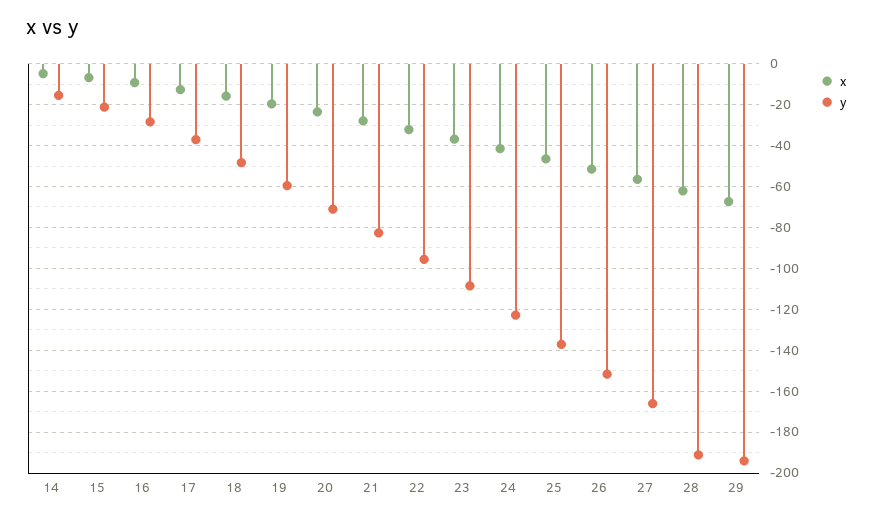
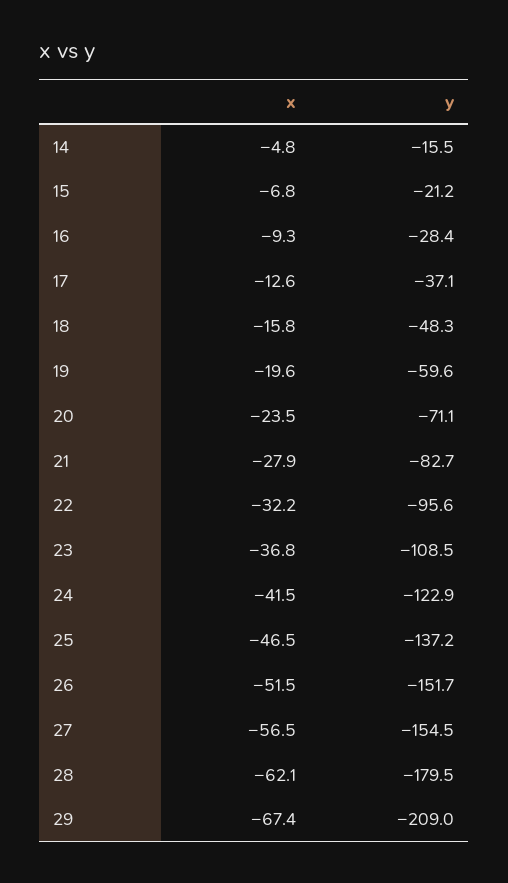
  {
    "x": {
      "14": -4.8,
      "15": -6.8,
      "16": -9.3,
      "17": -12.6,
      "18": -15.8,
      "19": -19.6,
      "20": -23.5,
      "21": -27.9,
      "22": -32.2,
      "23": -36.8,
      "24": -41.5,
      "25": -46.5,
      "26": -51.5,
      "27": -56.5,
      "28": -62.1,
      "29": -67.4
    },
    "y": {
      "14": -15.5,
      "15": -21.2,
      "16": -28.4,
      "17": -37.1,
      "18": -48.3,
      "19": -59.6,
      "20": -71.1,
      "21": -82.7,
      "22": -95.6,
      "23": -108.5,
      "24": -122.9,
      "25": -137.2,
      "26": -151.7,
-     "27": -165,
+     "27": -154.5,
-     "28": -190,
+     "28": -179.5,
-     "29": -195
+     "29": -209
    }
  }

